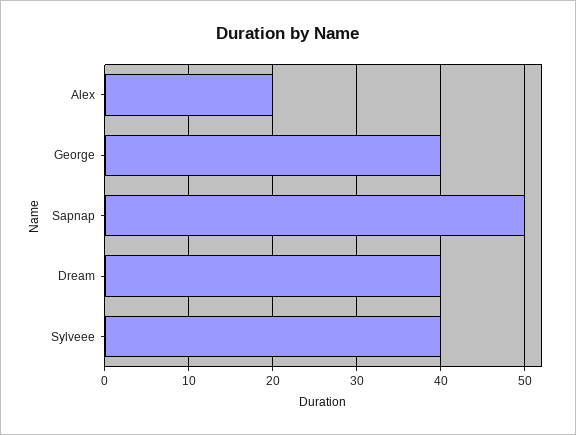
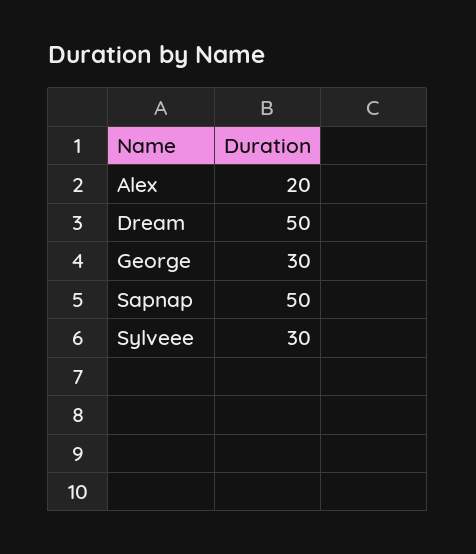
  {
    "Alex": 20,
-   "George": 40,
+   "George": 30,
    "Sapnap": 50,
-   "Dream": 40,
+   "Dream": 50,
-   "Sylveee": 40
+   "Sylveee": 30
  }

